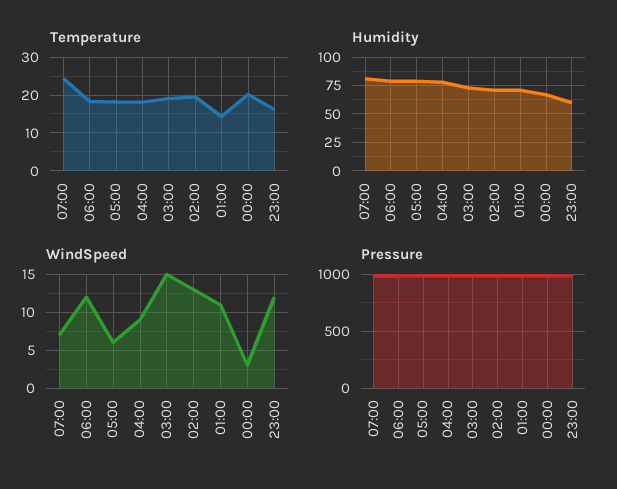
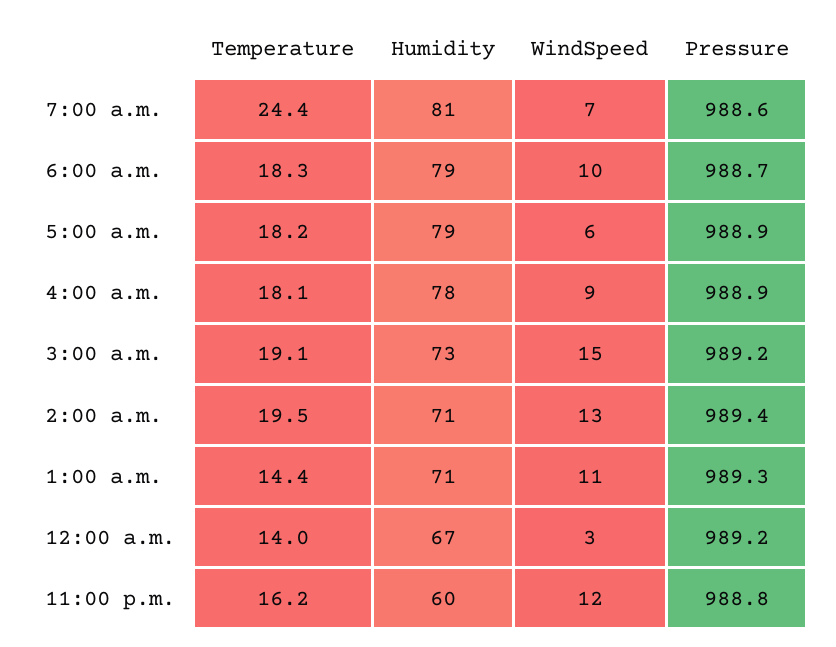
  {
    "Temperature": {
      "07:00": 24.4,
      "06:00": 18.3,
      "05:00": 18.2,
      "04:00": 18.1,
      "03:00": 19.1,
      "02:00": 19.5,
      "01:00": 14.4,
-     "00:00": 20,
+     "00:00": 14,
      "23:00": 16.2
    },
    "Humidity": {
      "07:00": 81,
      "06:00": 79,
      "05:00": 79,
      "04:00": 78,
      "03:00": 73,
      "02:00": 71,
      "01:00": 71,
      "00:00": 67,
      "23:00": 60
    },
    "WindSpeed": {
      "07:00": 7,
-     "06:00": 12,
+     "06:00": 10,
      "05:00": 6,
      "04:00": 9,
      "03:00": 15,
      "02:00": 13,
      "01:00": 11,
      "00:00": 3,
      "23:00": 12
    },
    "Pressure": {
      "07:00": 988.6,
      "06:00": 988.7,
      "05:00": 988.9,
      "04:00": 988.9,
      "03:00": 989.2,
      "02:00": 989.4,
      "01:00": 989.3,
      "00:00": 989.2,
      "23:00": 988.8
    }
  }

